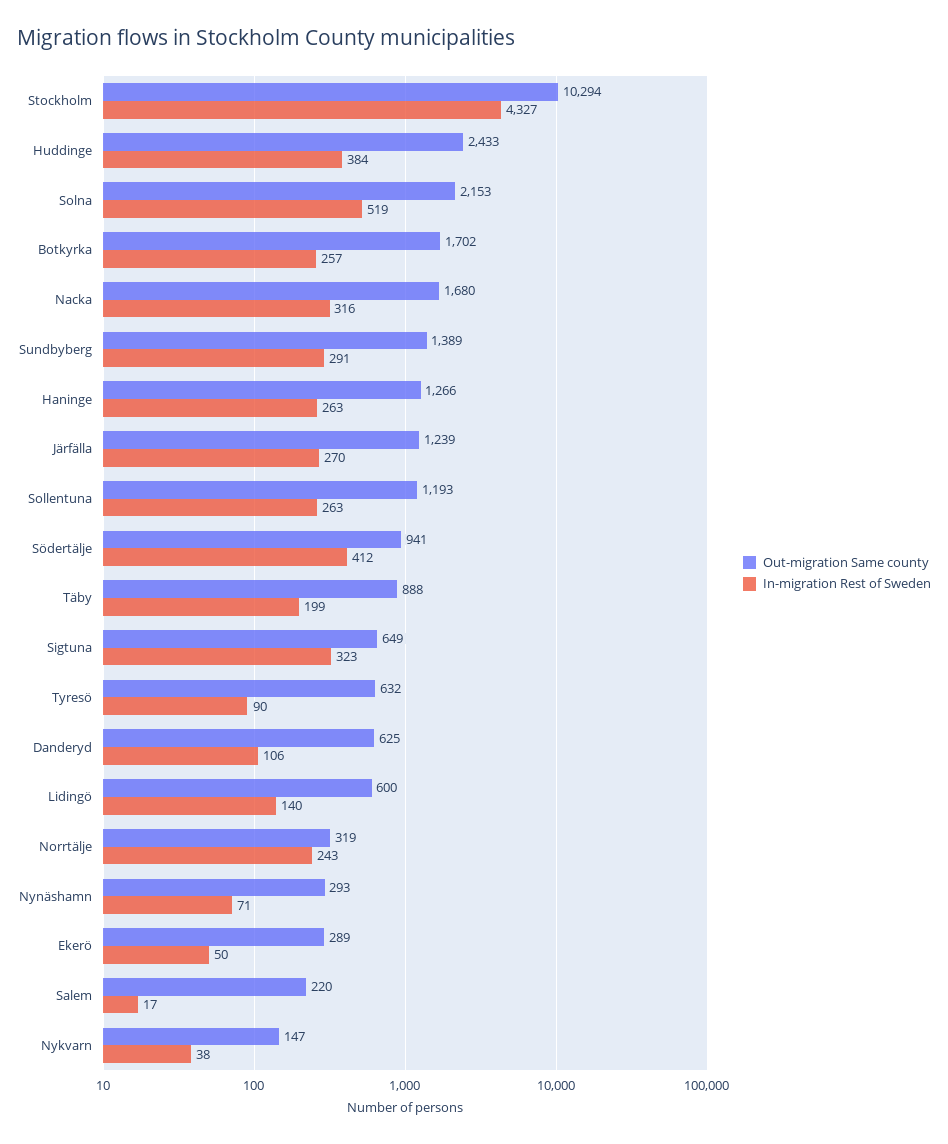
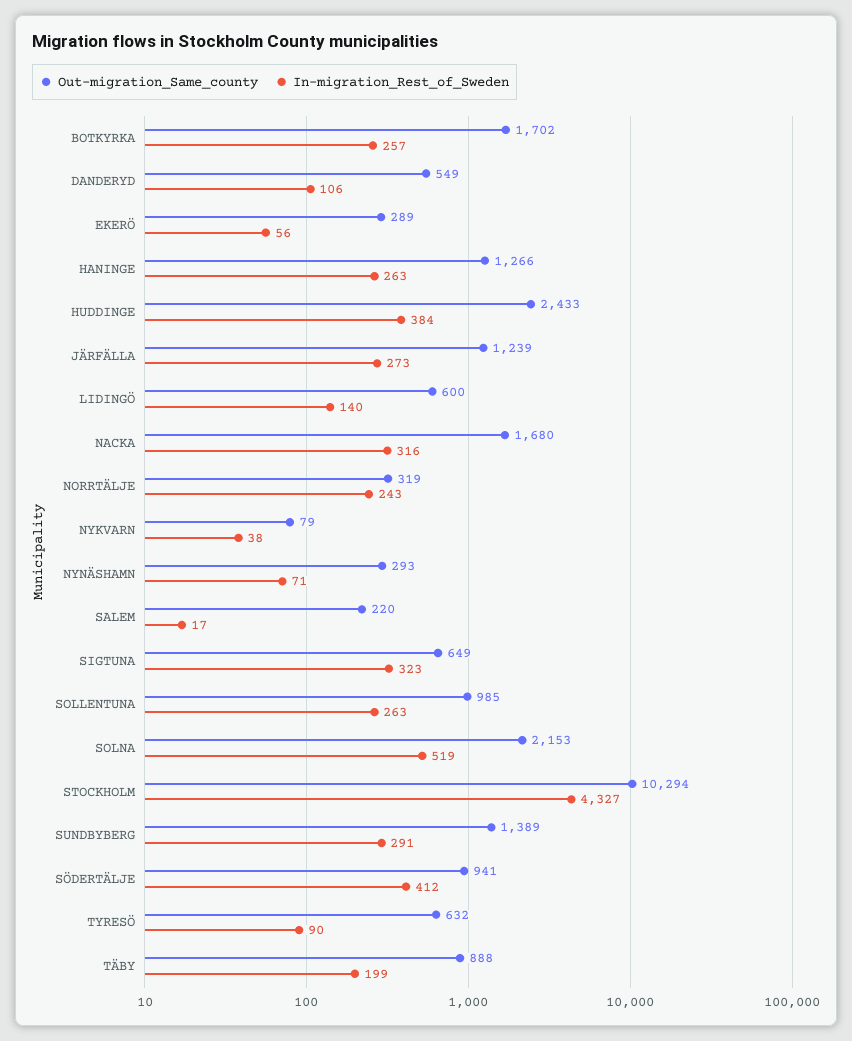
  {
    "Out-migration Same county": {
      "Stockholm": 10294,
      "Huddinge": 2433,
      "Solna": 2153,
      "Botkyrka": 1702,
      "Nacka": 1680,
      "Sundbyberg": 1389,
      "Haninge": 1266,
      "Järfälla": 1239,
-     "Sollentuna": 1193,
+     "Sollentuna": 985,
      "Södertälje": 941,
      "Täby": 888,
      "Sigtuna": 649,
      "Tyresö": 632,
-     "Danderyd": 625,
+     "Danderyd": 549,
      "Lidingö": 600,
      "Norrtälje": 319,
      "Nynäshamn": 293,
      "Ekerö": 289,
      "Salem": 220,
-     "Nykvarn": 147
+     "Nykvarn": 79
    },
    "In-migration Rest of Sweden": {
      "Stockholm": 4327,
      "Huddinge": 384,
      "Solna": 519,
      "Botkyrka": 257,
      "Nacka": 316,
      "Sundbyberg": 291,
      "Haninge": 263,
-     "Järfälla": 270,
+     "Järfälla": 273,
      "Sollentuna": 263,
      "Södertälje": 412,
      "Täby": 199,
      "Sigtuna": 323,
      "Tyresö": 90,
      "Danderyd": 106,
      "Lidingö": 140,
      "Norrtälje": 243,
      "Nynäshamn": 71,
-     "Ekerö": 50,
+     "Ekerö": 56,
      "Salem": 17,
      "Nykvarn": 38
    }
  }

